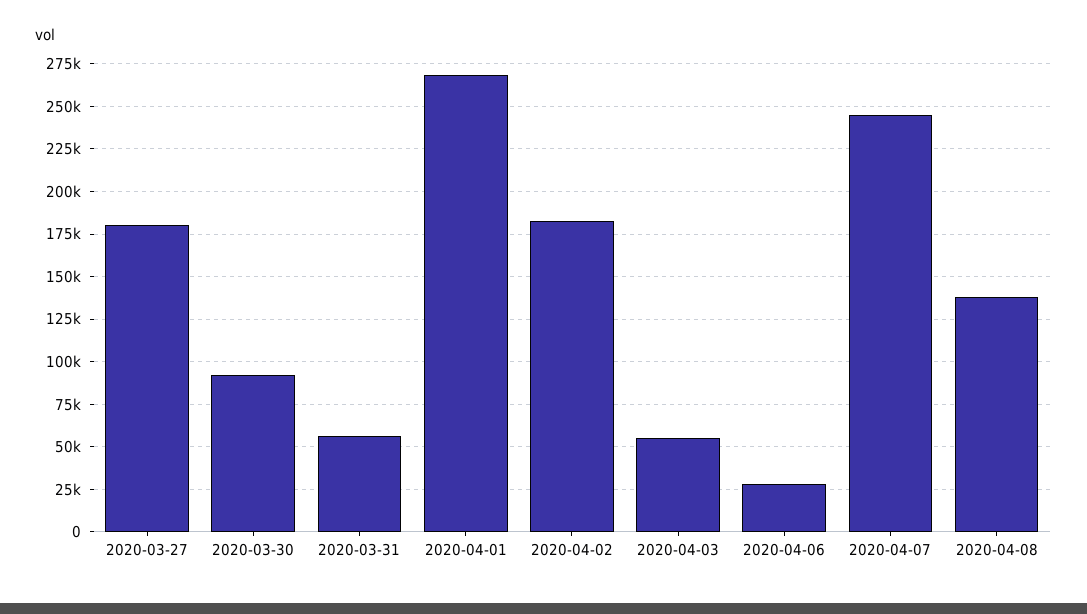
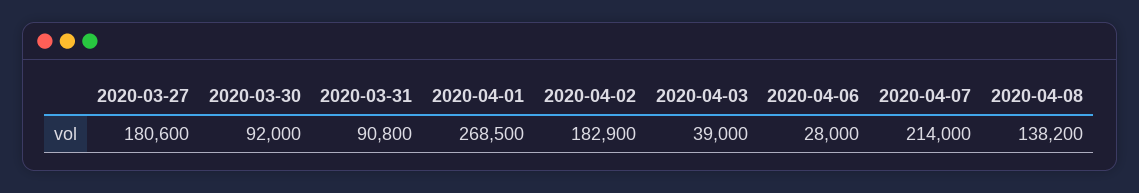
  {
    "2020-03-27": 180600,
    "2020-03-30": 92000,
-   "2020-03-31": 55000,
+   "2020-03-31": 90800,
    "2020-04-01": 268500,
    "2020-04-02": 182900,
-   "2020-04-03": 55000,
+   "2020-04-03": 39000,
    "2020-04-06": 28000,
-   "2020-04-07": 245000,
+   "2020-04-07": 214000,
    "2020-04-08": 138200
  }

